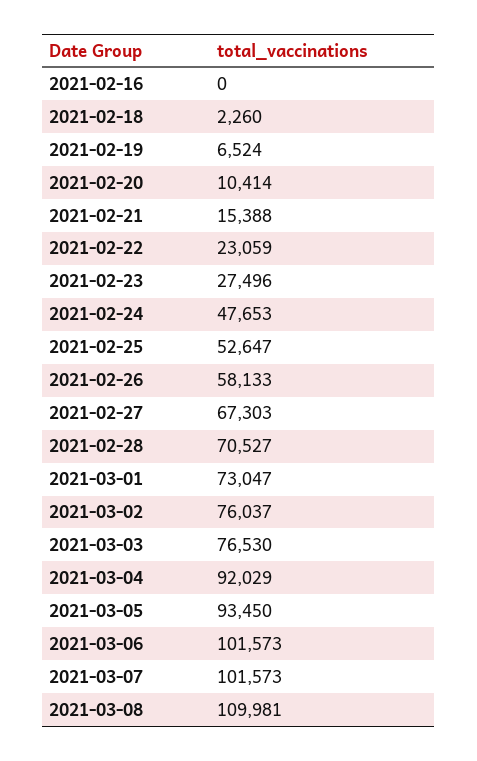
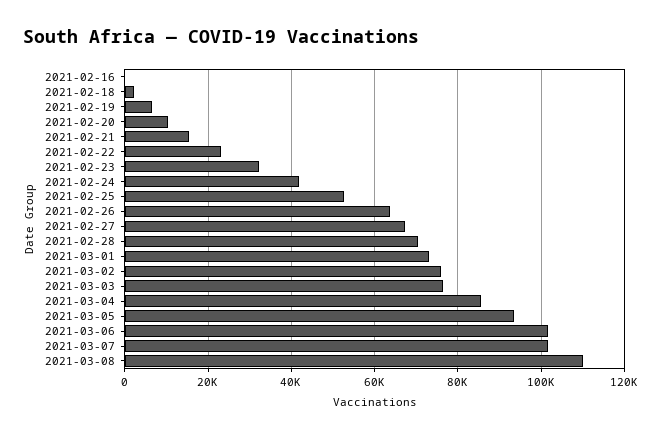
  {
    "2021-02-16": 0,
    "2021-02-18": 2260,
    "2021-02-19": 6524,
    "2021-02-20": 10414,
    "2021-02-21": 15388,
    "2021-02-22": 23059,
-   "2021-02-23": 27496,
+   "2021-02-23": 32000,
-   "2021-02-24": 47653,
+   "2021-02-24": 42000,
    "2021-02-25": 52647,
-   "2021-02-26": 58133,
+   "2021-02-26": 64000,
    "2021-02-27": 67303,
    "2021-02-28": 70527,
    "2021-03-01": 73047,
    "2021-03-02": 76037,
    "2021-03-03": 76530,
-   "2021-03-04": 92029,
+   "2021-03-04": 86000,
    "2021-03-05": 93450,
    "2021-03-06": 101573,
    "2021-03-07": 101573,
    "2021-03-08": 109981
  }

